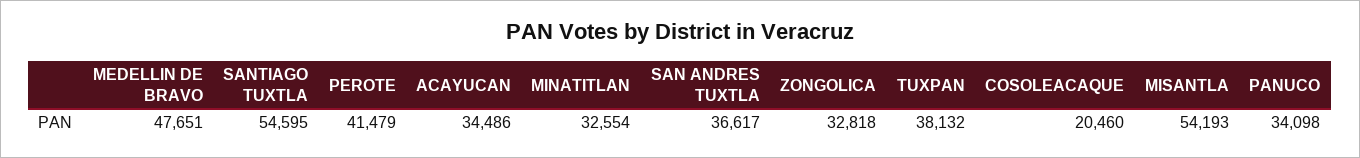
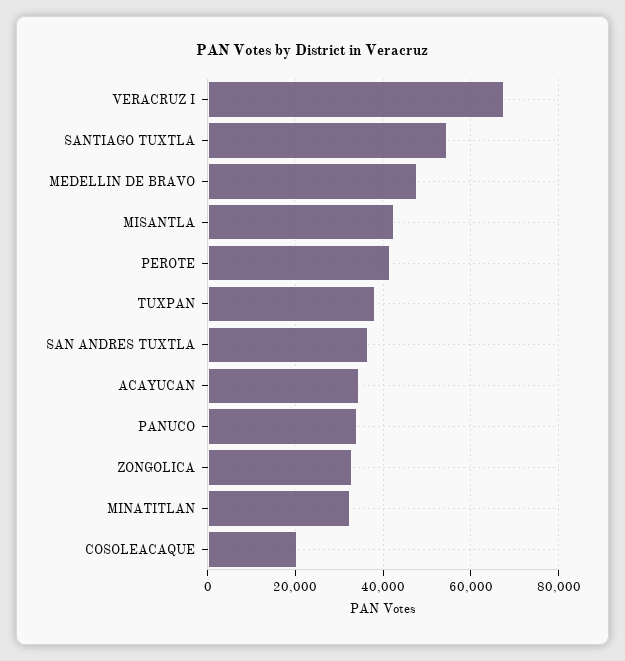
  {
    "MEDELLIN DE BRAVO": 47651,
    "SANTIAGO TUXTLA": 54595,
    "PEROTE": 41479,
    "ACAYUCAN": 34486,
    "MINATITLAN": 32554,
    "SAN ANDRES TUXTLA": 36617,
    "ZONGOLICA": 32818,
    "TUXPAN": 38132,
    "COSOLEACAQUE": 20460,
-   "MISANTLA": 54193,
+   "MISANTLA": 42000,
-   "PANUCO": 34098
+   "PANUCO": 34098,
+   "VERACRUZ I": 68000
  }

